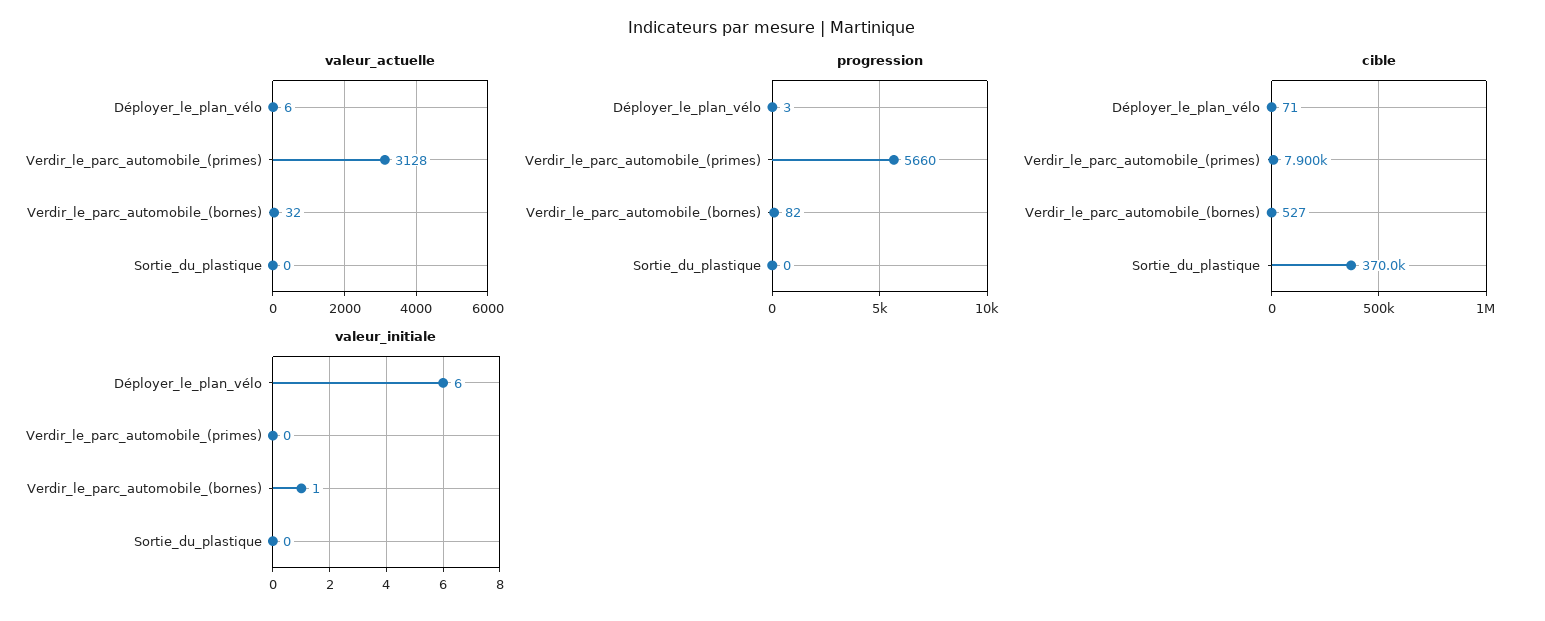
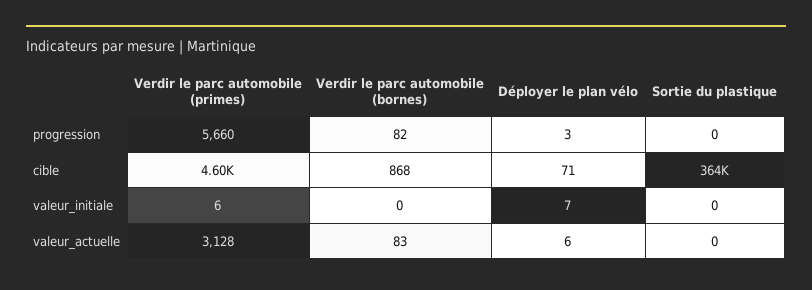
  {
    "valeur_actuelle": {
      "Déployer_le_plan_vélo": 6,
      "Verdir_le_parc_automobile_(primes)": 3128,
-     "Verdir_le_parc_automobile_(bornes)": 32,
+     "Verdir_le_parc_automobile_(bornes)": 83,
      "Sortie_du_plastique": 0
    },
    "progression": {
      "Déployer_le_plan_vélo": 3,
      "Verdir_le_parc_automobile_(primes)": 5660,
      "Verdir_le_parc_automobile_(bornes)": 82,
      "Sortie_du_plastique": 0
    },
    "cible": {
      "Déployer_le_plan_vélo": 71,
-     "Verdir_le_parc_automobile_(primes)": 7900,
+     "Verdir_le_parc_automobile_(primes)": 4600,
-     "Verdir_le_parc_automobile_(bornes)": 527,
+     "Verdir_le_parc_automobile_(bornes)": 868,
-     "Sortie_du_plastique": 370000
+     "Sortie_du_plastique": 364000
    },
    "valeur_initiale": {
-     "Déployer_le_plan_vélo": 6,
+     "Déployer_le_plan_vélo": 7,
-     "Verdir_le_parc_automobile_(primes)": 0,
+     "Verdir_le_parc_automobile_(primes)": 6,
-     "Verdir_le_parc_automobile_(bornes)": 1,
+     "Verdir_le_parc_automobile_(bornes)": 0,
      "Sortie_du_plastique": 0
    }
  }

